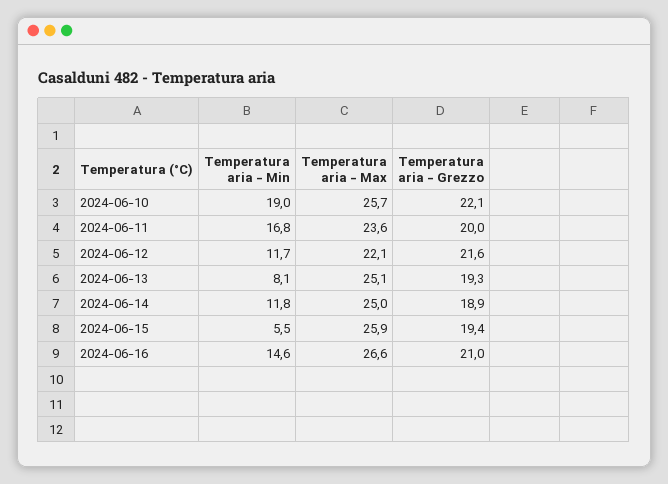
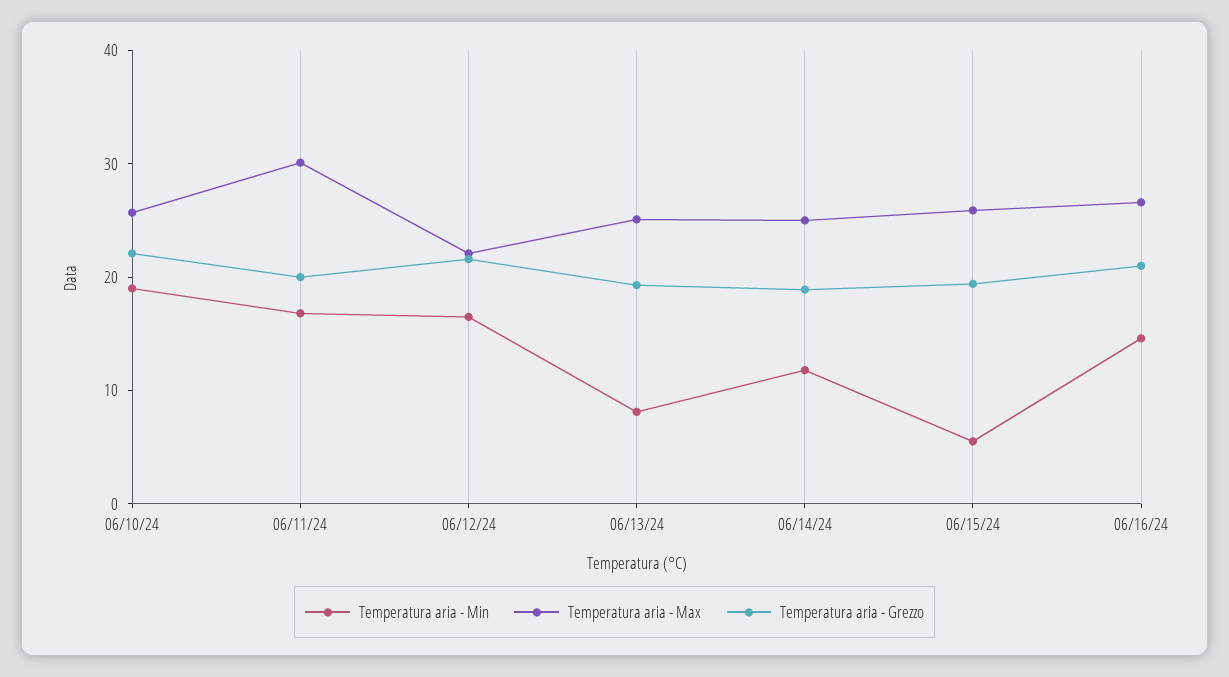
  {
    "Temperatura aria - Min": {
      "2024-06-10": 19,
      "2024-06-11": 16.8,
-     "2024-06-12": 11.7,
+     "2024-06-12": 16,
      "2024-06-13": 8.1,
      "2024-06-14": 11.8,
      "2024-06-15": 5.5,
      "2024-06-16": 14.6
    },
    "Temperatura aria - Max": {
      "2024-06-10": 25.7,
-     "2024-06-11": 23.6,
+     "2024-06-11": 30,
      "2024-06-12": 22.1,
      "2024-06-13": 25.1,
      "2024-06-14": 25,
      "2024-06-15": 25.9,
      "2024-06-16": 26.6
    },
    "Temperatura aria - Grezzo": {
      "2024-06-10": 22.1,
      "2024-06-11": 20,
      "2024-06-12": 21.6,
      "2024-06-13": 19.3,
      "2024-06-14": 18.9,
      "2024-06-15": 19.4,
      "2024-06-16": 21
    }
  }

